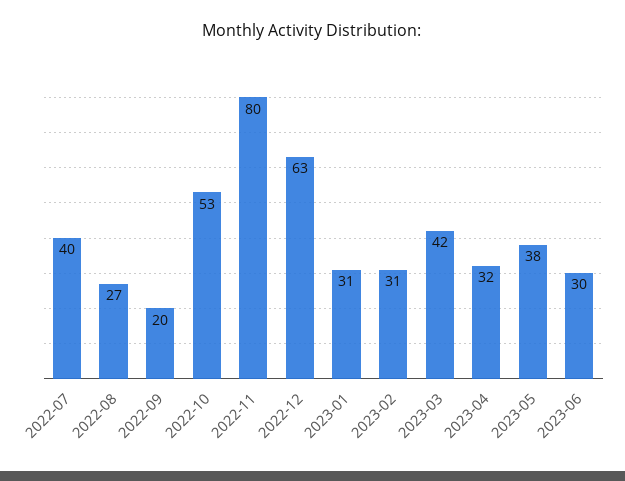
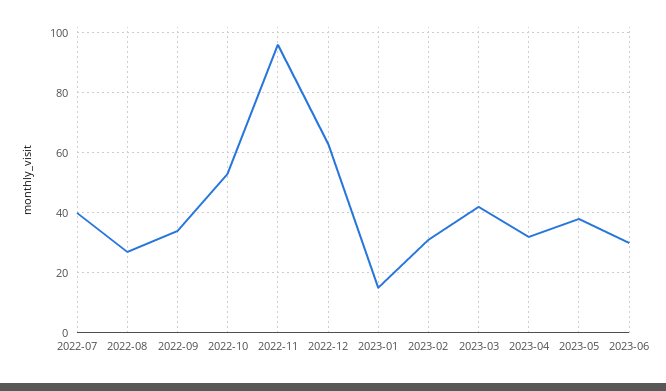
  {
    "2022-07": 40,
    "2022-08": 27,
-   "2022-09": 20,
+   "2022-09": 35,
    "2022-10": 53,
-   "2022-11": 80,
+   "2022-11": 95,
    "2022-12": 63,
-   "2023-01": 31,
+   "2023-01": 15,
    "2023-02": 31,
    "2023-03": 42,
    "2023-04": 32,
    "2023-05": 38,
    "2023-06": 30
  }

